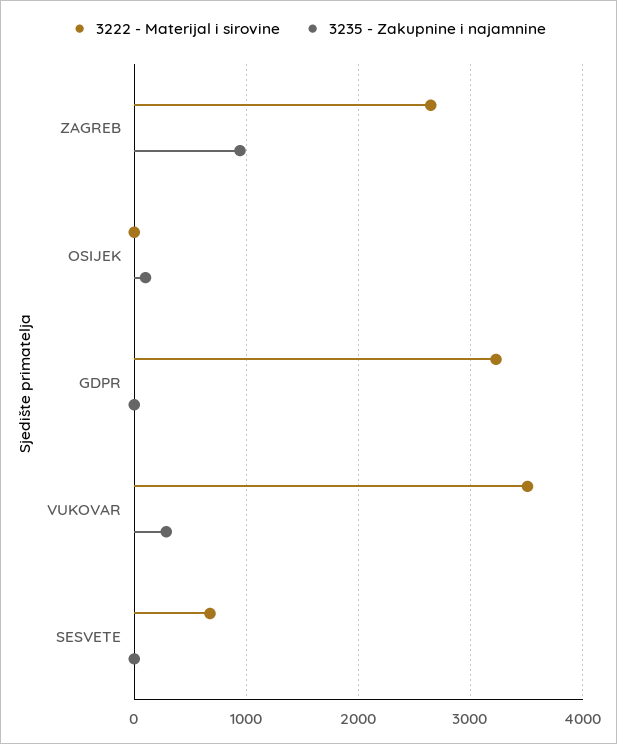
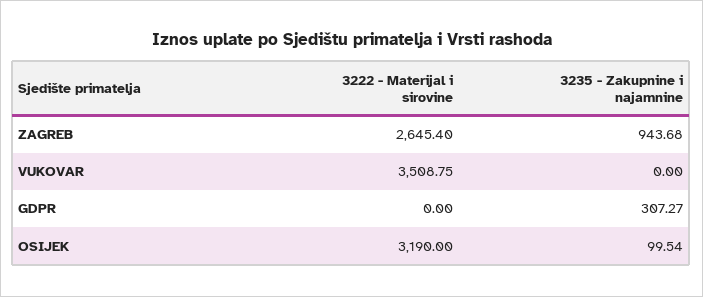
  {
    "3222 - Materijal i sirovine": {
      "ZAGREB": 2645.4,
-     "OSIJEK": 0,
+     "OSIJEK": 3190,
-     "GDPR": 3200,
+     "GDPR": 0,
-     "VUKOVAR": 3508.75,
+     "VUKOVAR": 3508.75
-     "SESVETE": 700
    },
    "3235 - Zakupnine i najamnine": {
      "ZAGREB": 943.68,
      "OSIJEK": 99.54,
-     "GDPR": 0,
+     "GDPR": 307.27,
-     "VUKOVAR": 300,
+     "VUKOVAR": 0
-     "SESVETE": 0
    }
  }

